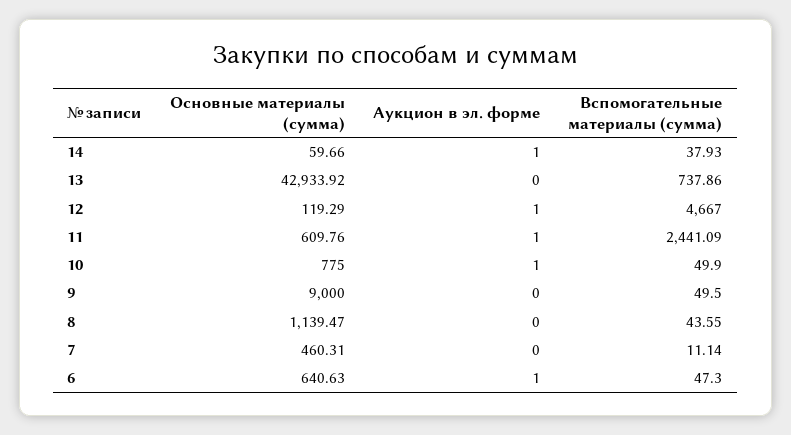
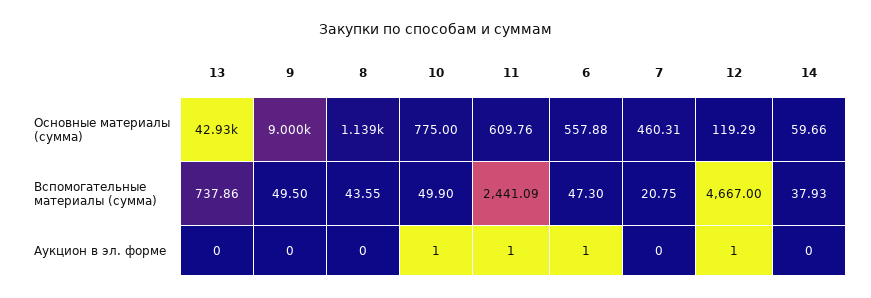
  {
    "Основные материалы (сумма)": {
      "14": 59.66,
      "13": 42933.92,
      "12": 119.29,
      "11": 609.76,
      "10": 775,
      "9": 9000,
      "8": 1139.47,
      "7": 460.31,
-     "6": 640.63
+     "6": 557.88
    },
    "Аукцион в эл. форме": {
-     "14": 1,
+     "14": 0,
      "13": 0,
      "12": 1,
      "11": 1,
      "10": 1,
      "9": 0,
      "8": 0,
      "7": 0,
      "6": 1
    },
    "Вспомогательные материалы (сумма)": {
      "14": 37.93,
      "13": 737.86,
      "12": 4667,
      "11": 2441.09,
      "10": 49.9,
      "9": 49.5,
      "8": 43.55,
-     "7": 11.14,
+     "7": 20.75,
      "6": 47.3
    }
  }

